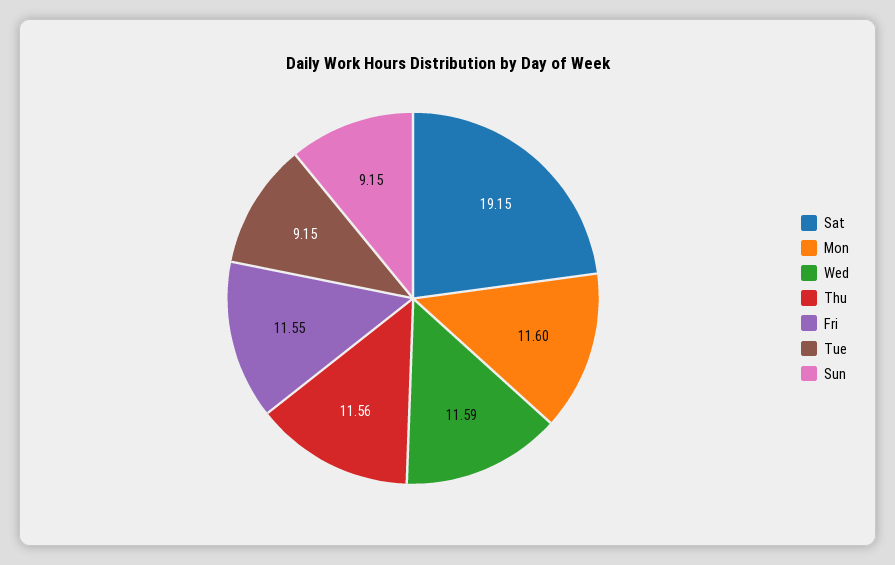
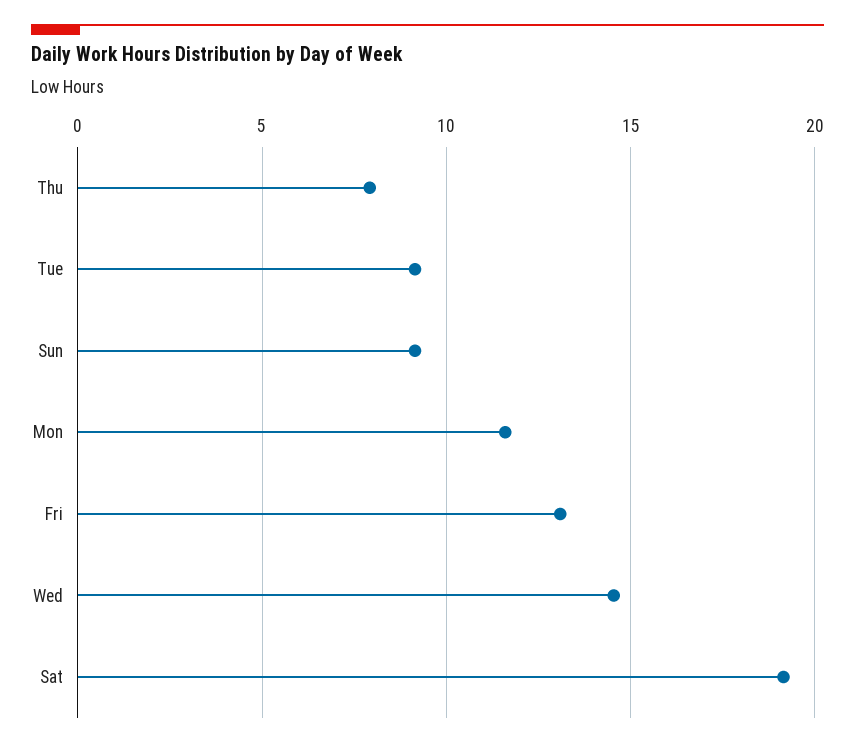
  {
    "Sat": 19.15,
    "Mon": 11.6,
-   "Wed": 11.59,
+   "Wed": 14.5,
-   "Thu": 11.56,
+   "Thu": 8,
-   "Fri": 11.55,
+   "Fri": 13,
    "Tue": 9.15,
    "Sun": 9.15
  }

